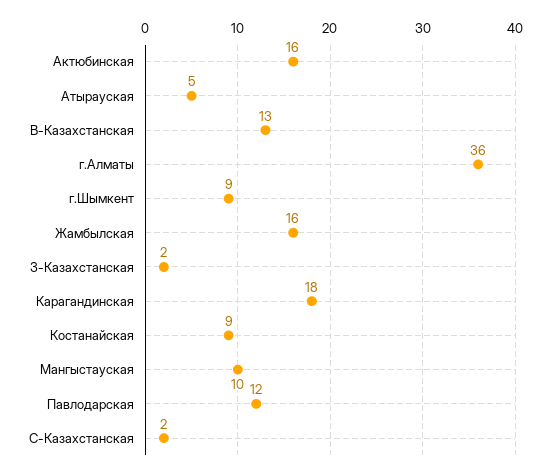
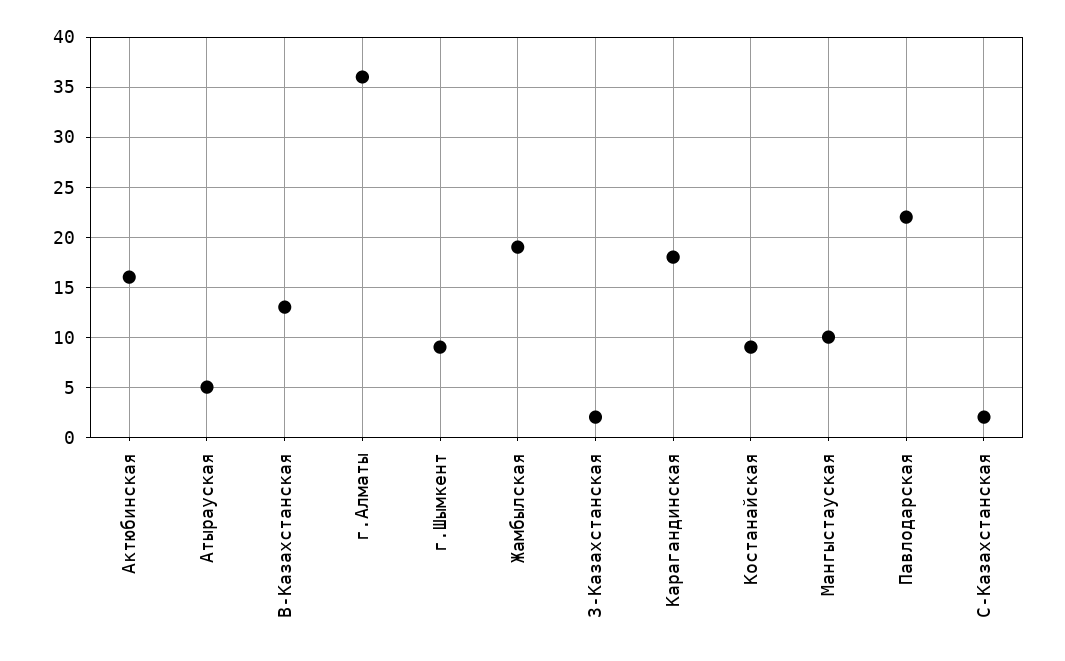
  {
    "Актюбинская": 16,
    "Атырауская": 5,
    "В-Казахстанская": 13,
    "г.Алматы": 36,
    "г.Шымкент": 9,
-   "Жамбылская": 16,
+   "Жамбылская": 19,
    "З-Казахстанская": 2,
    "Карагандинская": 18,
    "Костанайская": 9,
    "Мангыстауская": 10,
-   "Павлодарская": 12,
+   "Павлодарская": 22,
    "С-Казахстанская": 2
  }

